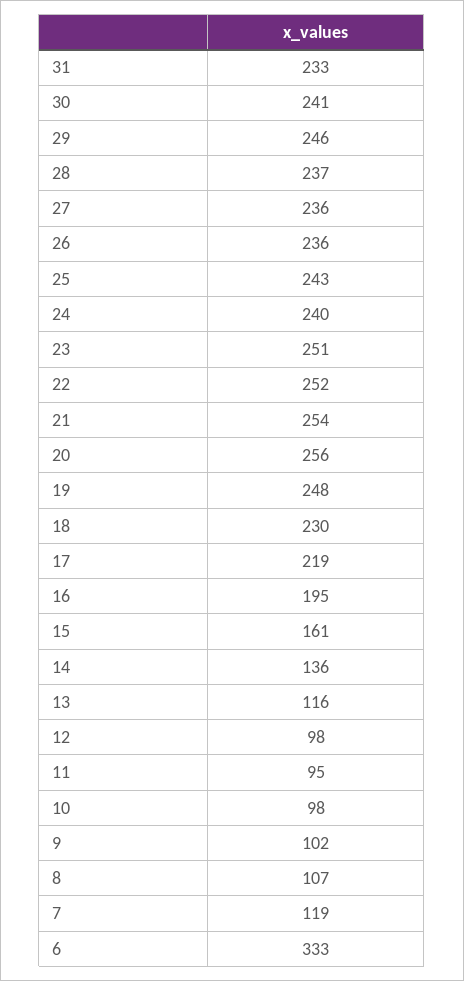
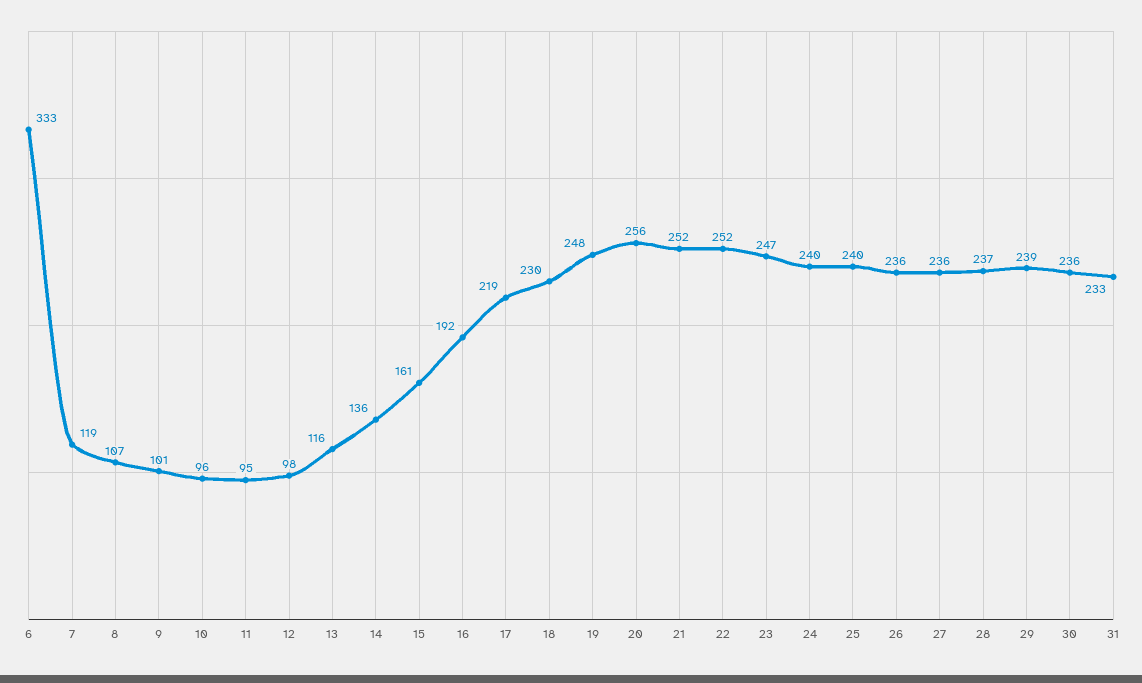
  {
    "31": 233,
-   "30": 241,
+   "30": 236,
-   "29": 246,
+   "29": 239,
    "28": 237,
    "27": 236,
    "26": 236,
-   "25": 243,
+   "25": 240,
    "24": 240,
-   "23": 251,
+   "23": 247,
    "22": 252,
-   "21": 254,
+   "21": 252,
    "20": 256,
    "19": 248,
    "18": 230,
    "17": 219,
-   "16": 195,
+   "16": 192,
    "15": 161,
    "14": 136,
    "13": 116,
    "12": 98,
    "11": 95,
-   "10": 98,
+   "10": 96,
-   "9": 102,
+   "9": 101,
    "8": 107,
    "7": 119,
    "6": 333
  }

